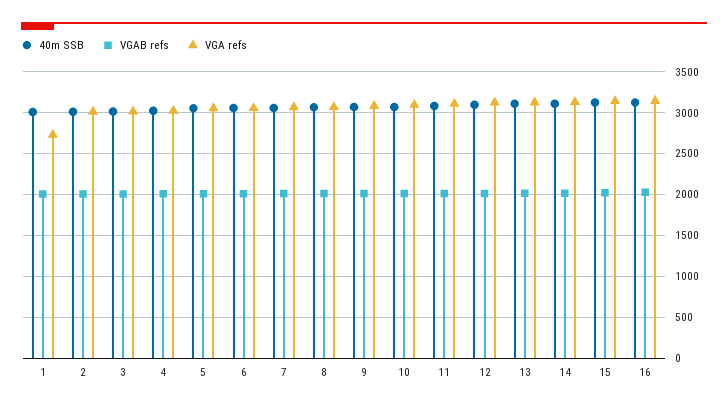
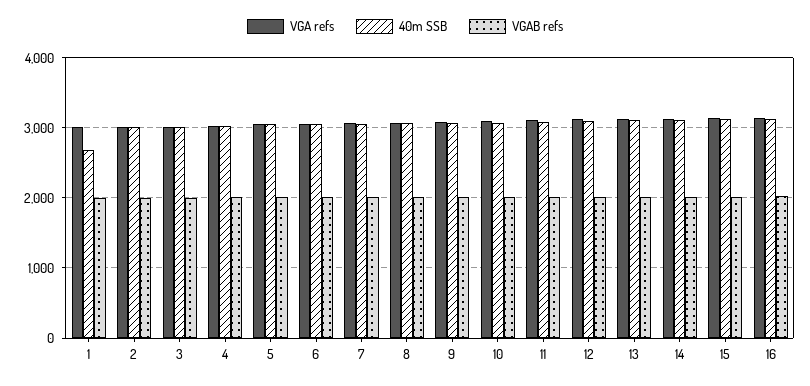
  {
    "40m SSB": {
-     "1": 3000,
+     "1": 2700,
      "2": 3000,
      "3": 3000,
      "4": 3000,
      "5": 3100,
      "6": 3100,
      "7": 3100,
      "8": 3100,
      "9": 3100,
      "10": 3100,
      "11": 3100,
      "12": 3100,
      "13": 3100,
      "14": 3100,
      "15": 3100,
      "16": 3100
    },
    "VGAB refs": {
      "1": 2000,
      "2": 2000,
      "3": 2000,
      "4": 2000,
      "5": 2000,
      "6": 2000,
      "7": 2000,
      "8": 2000,
      "9": 2000,
      "10": 2000,
      "11": 2000,
      "12": 2000,
      "13": 2000,
      "14": 2000,
      "15": 2000,
      "16": 2000
    },
    "VGA refs": {
-     "1": 2700,
+     "1": 3000,
      "2": 3000,
      "3": 3000,
      "4": 3000,
      "5": 3100,
      "6": 3100,
      "7": 3100,
      "8": 3100,
      "9": 3100,
      "10": 3100,
      "11": 3100,
      "12": 3100,
      "13": 3100,
      "14": 3100,
      "15": 3100,
      "16": 3100
    }
  }

